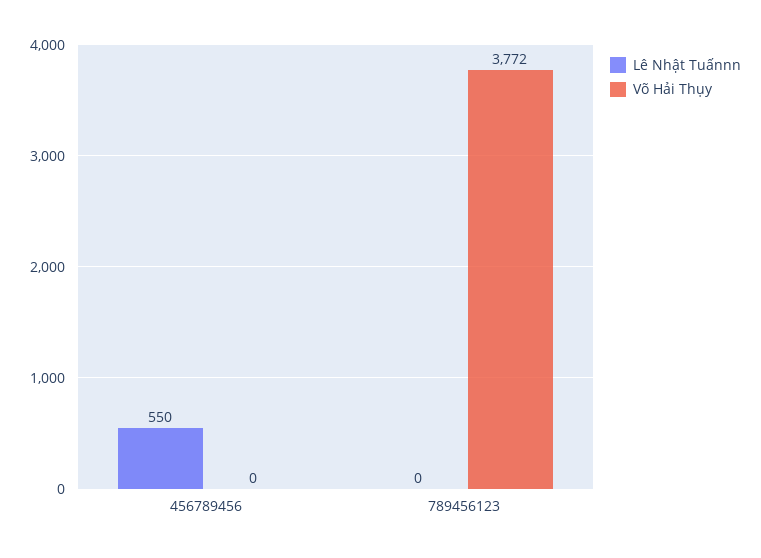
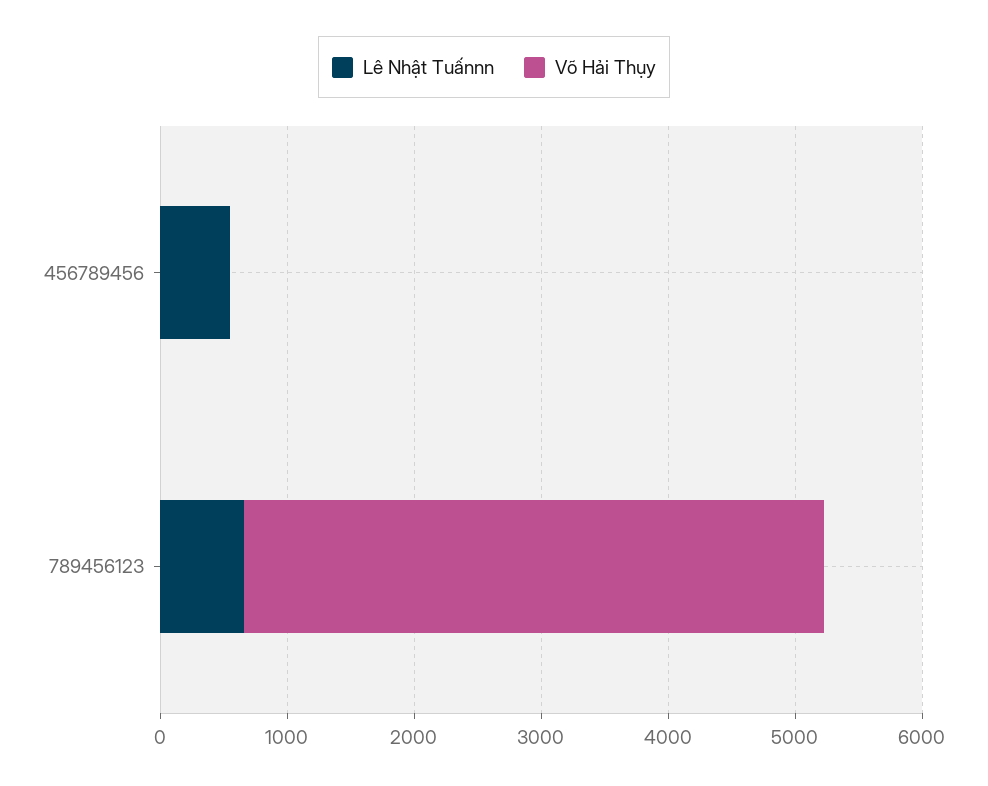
  {
    "Lê Nhật Tuấnnn": {
      "456789456": 550,
-     "789456123": 0
+     "789456123": 600
    },
    "Võ Hải Thụy": {
      "456789456": 0,
-     "789456123": 3772
+     "789456123": 4600
    }
  }

